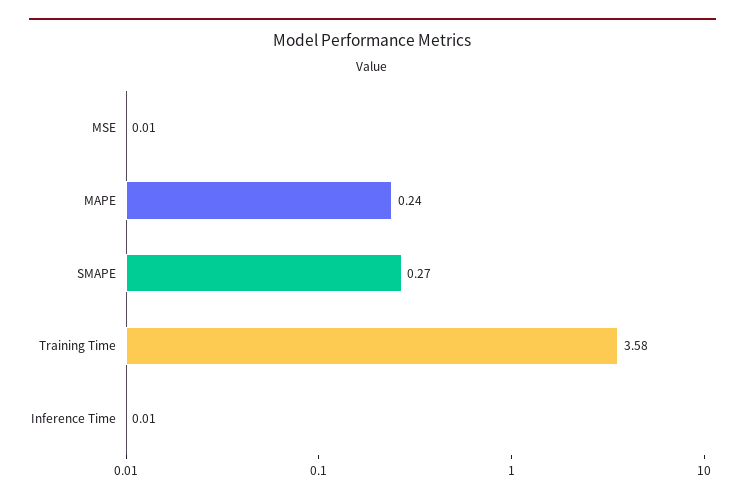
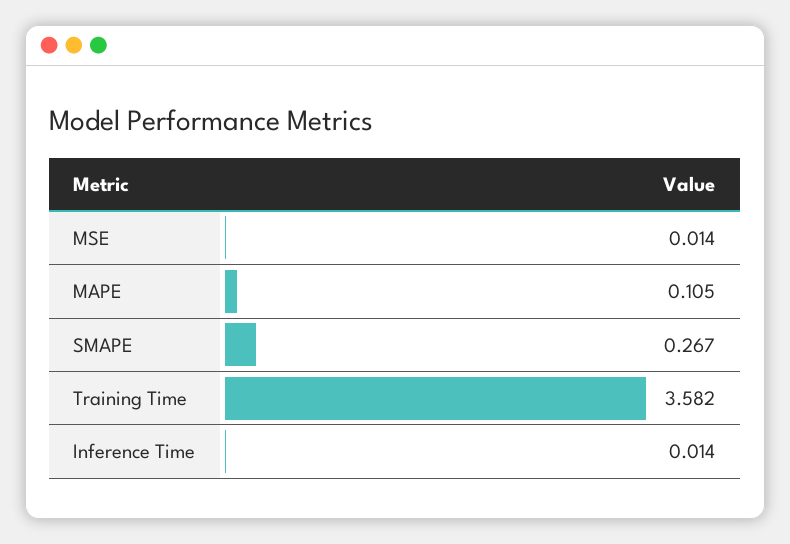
  {
    "MSE": 0.014,
-   "MAPE": 0.24,
+   "MAPE": 0.105,
    "SMAPE": 0.267,
    "Training Time": 3.582,
    "Inference Time": 0.014
  }

